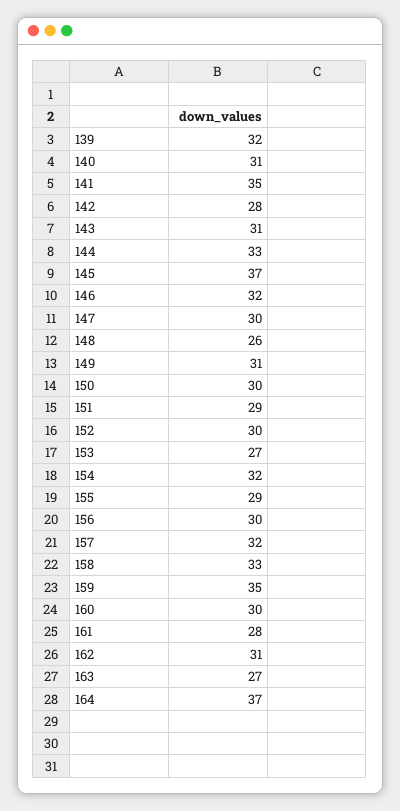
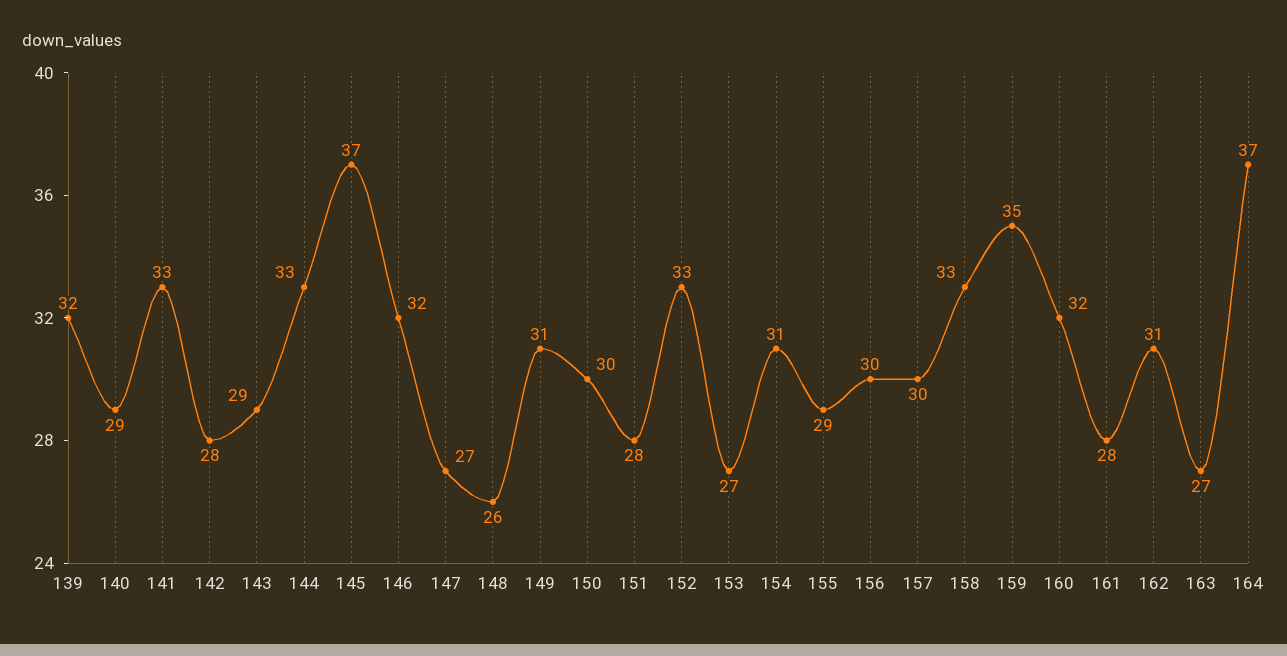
  {
    "139": 32,
-   "140": 31,
+   "140": 29,
-   "141": 35,
+   "141": 33,
    "142": 28,
-   "143": 31,
+   "143": 29,
    "144": 33,
    "145": 37,
    "146": 32,
-   "147": 30,
+   "147": 27,
    "148": 26,
    "149": 31,
    "150": 30,
-   "151": 29,
+   "151": 28,
-   "152": 30,
+   "152": 33,
    "153": 27,
-   "154": 32,
+   "154": 31,
    "155": 29,
    "156": 30,
-   "157": 32,
+   "157": 30,
    "158": 33,
    "159": 35,
-   "160": 30,
+   "160": 32,
    "161": 28,
    "162": 31,
    "163": 27,
    "164": 37
  }

